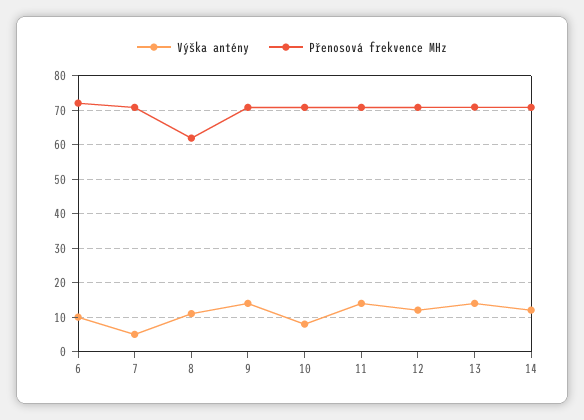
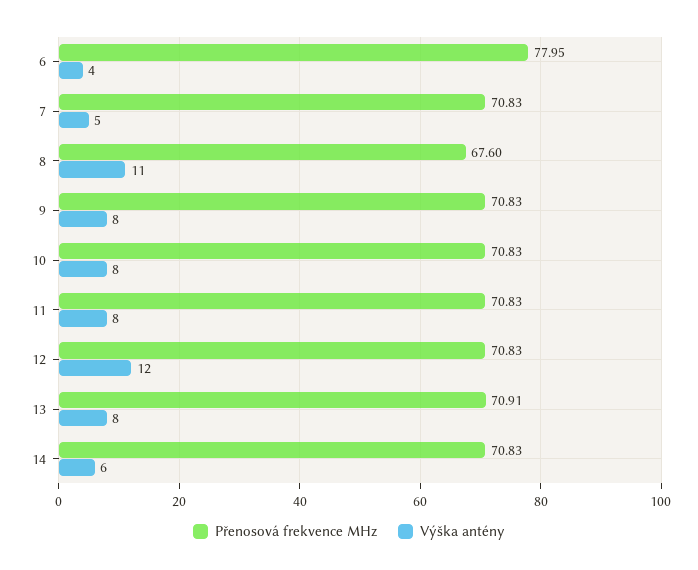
  {
    "Výška antény": {
-     "6": 10,
+     "6": 4,
      "7": 5,
      "8": 11,
-     "9": 14,
+     "9": 8,
      "10": 8,
-     "11": 14,
+     "11": 8,
      "12": 12,
-     "13": 14,
+     "13": 8,
-     "14": 12
+     "14": 6
    },
    "Přenosová frekvence MHz": {
-     "6": 72,
+     "6": 77.95,
      "7": 70.83,
-     "8": 62,
+     "8": 67.6,
      "9": 70.83,
      "10": 70.83,
      "11": 70.83,
      "12": 70.83,
      "13": 70.91,
      "14": 70.83
    }
  }

